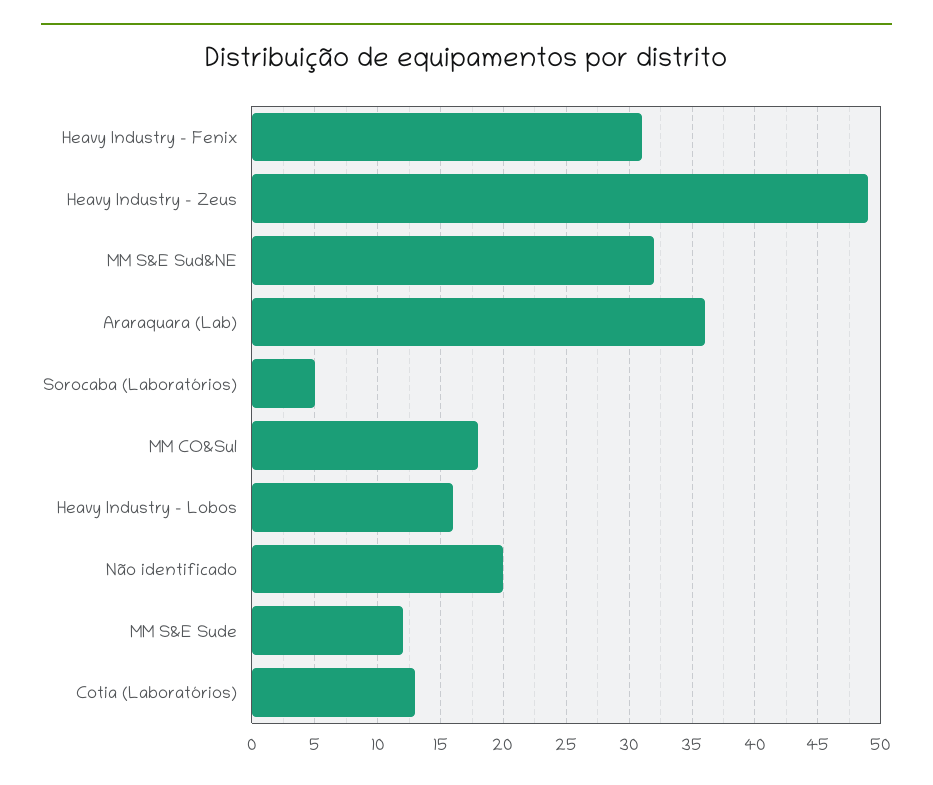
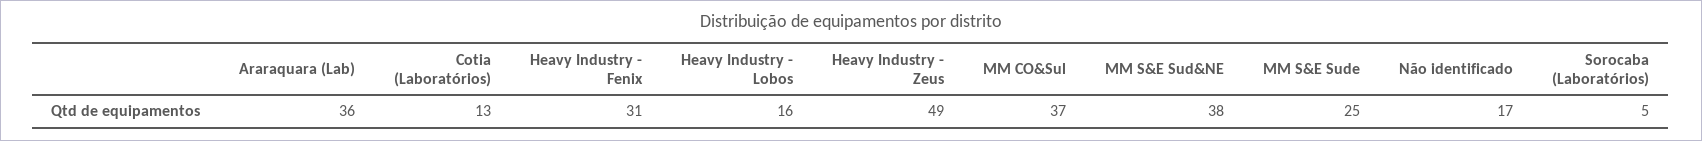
  {
    "Heavy Industry - Fenix": 31,
    "Heavy Industry - Zeus": 49,
-   "MM S&E Sud&NE": 32,
+   "MM S&E Sud&NE": 38,
    "Araraquara (Lab)": 36,
    "Sorocaba (Laboratórios)": 5,
-   "MM CO&Sul": 18,
+   "MM CO&Sul": 37,
    "Heavy Industry - Lobos": 16,
-   "Não identificado": 20,
+   "Não identificado": 17,
-   "MM S&E Sude": 12,
+   "MM S&E Sude": 25,
    "Cotia (Laboratórios)": 13
  }

